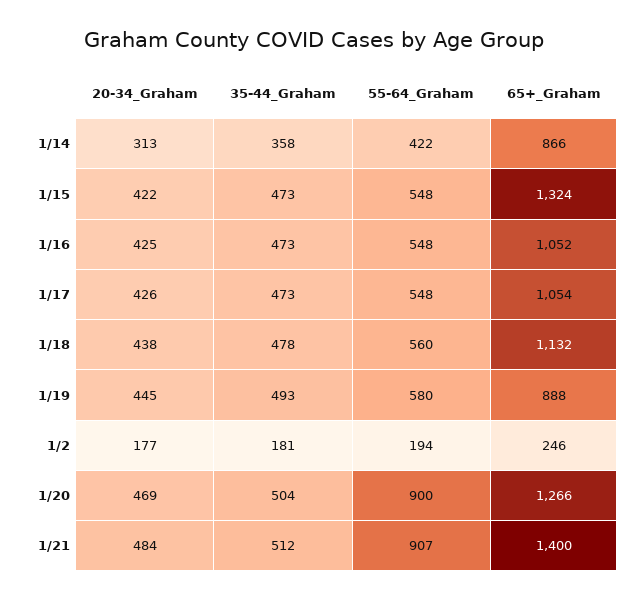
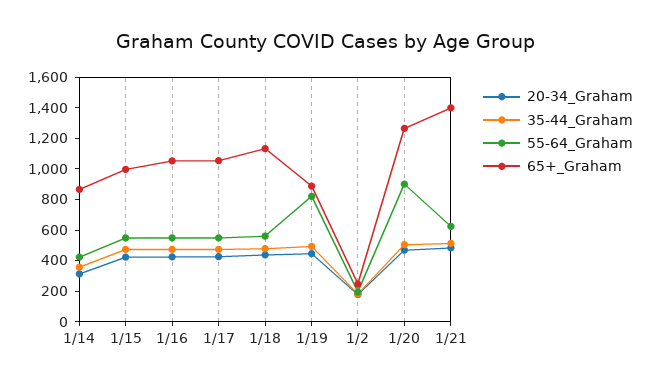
  {
    "20-34_Graham": {
      "1/14": 313,
      "1/15": 422,
      "1/16": 425,
      "1/17": 426,
      "1/18": 438,
      "1/19": 445,
      "1/2": 177,
      "1/20": 469,
      "1/21": 484
    },
    "35-44_Graham": {
      "1/14": 358,
      "1/15": 473,
      "1/16": 473,
      "1/17": 473,
      "1/18": 478,
      "1/19": 493,
      "1/2": 181,
      "1/20": 504,
      "1/21": 512
    },
    "55-64_Graham": {
      "1/14": 422,
      "1/15": 548,
      "1/16": 548,
      "1/17": 548,
      "1/18": 560,
-     "1/19": 580,
+     "1/19": 800,
      "1/2": 194,
      "1/20": 900,
-     "1/21": 907
+     "1/21": 600
    },
    "65+_Graham": {
      "1/14": 866,
-     "1/15": 1324,
+     "1/15": 1000,
      "1/16": 1052,
      "1/17": 1054,
      "1/18": 1132,
      "1/19": 888,
      "1/2": 246,
      "1/20": 1266,
      "1/21": 1400
    }
  }

